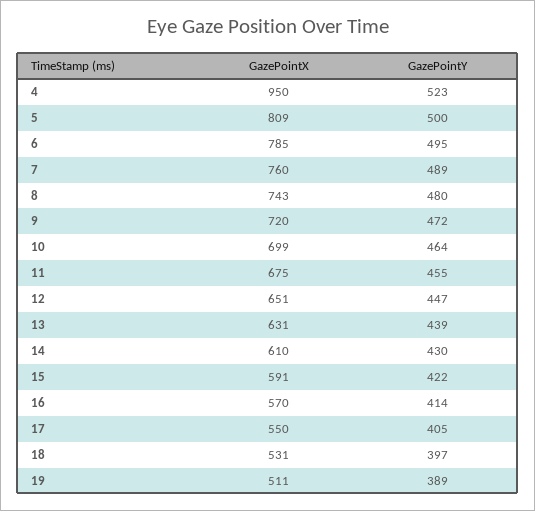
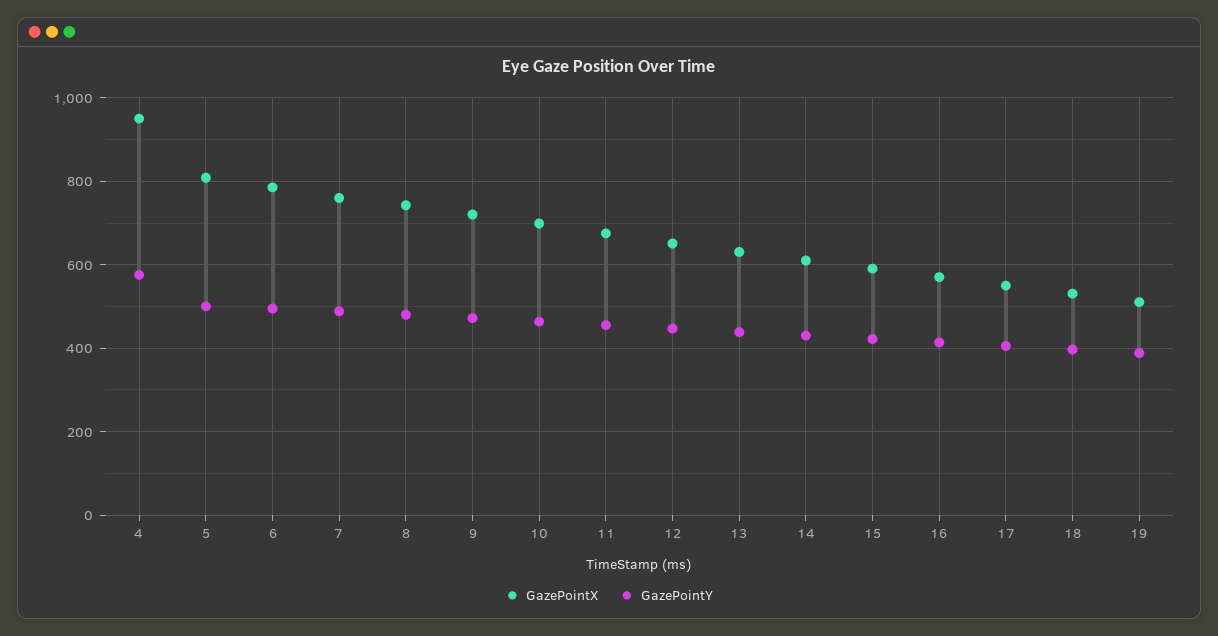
  {
    "GazePointX": {
      "4": 950,
      "5": 809,
      "6": 785,
      "7": 760,
      "8": 743,
      "9": 720,
      "10": 699,
      "11": 675,
      "12": 651,
      "13": 631,
      "14": 610,
      "15": 591,
      "16": 570,
      "17": 550,
      "18": 531,
      "19": 511
    },
    "GazePointY": {
-     "4": 523,
+     "4": 580,
      "5": 500,
      "6": 495,
      "7": 489,
      "8": 480,
      "9": 472,
      "10": 464,
      "11": 455,
      "12": 447,
      "13": 439,
      "14": 430,
      "15": 422,
      "16": 414,
      "17": 405,
      "18": 397,
      "19": 389
    }
  }

